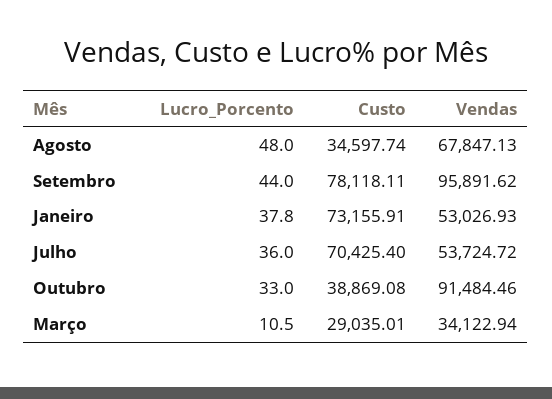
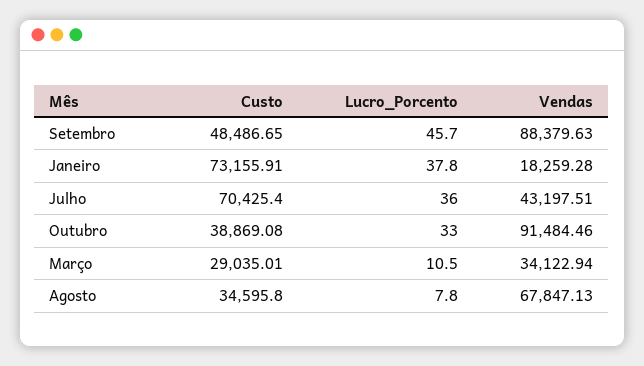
  {
    "Lucro_Porcento": {
-     "Agosto": 48,
+     "Agosto": 7.8,
-     "Setembro": 44,
+     "Setembro": 45.7,
      "Janeiro": 37.8,
      "Julho": 36,
      "Outubro": 33,
      "Março": 10.5
    },
    "Custo": {
-     "Agosto": 34597.74,
+     "Agosto": 34595.8,
-     "Setembro": 78118.11,
+     "Setembro": 48486.65,
      "Janeiro": 73155.91,
      "Julho": 70425.4,
      "Outubro": 38869.08,
      "Março": 29035.01
    },
    "Vendas": {
      "Agosto": 67847.13,
-     "Setembro": 95891.62,
+     "Setembro": 88379.63,
-     "Janeiro": 53026.93,
+     "Janeiro": 18259.28,
-     "Julho": 53724.72,
+     "Julho": 43197.51,
      "Outubro": 91484.46,
      "Março": 34122.94
    }
  }

